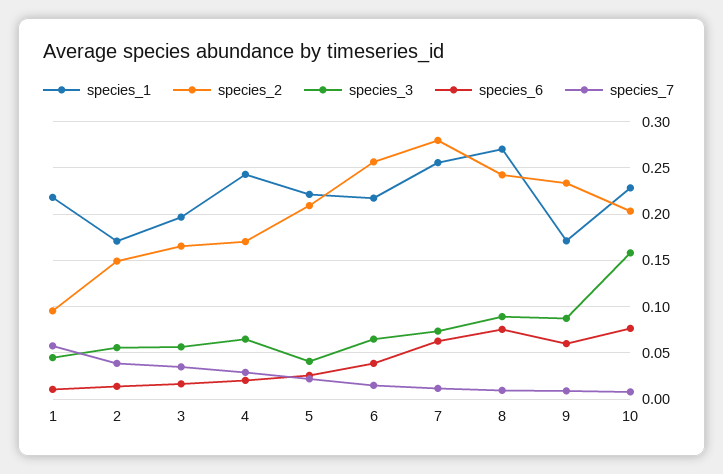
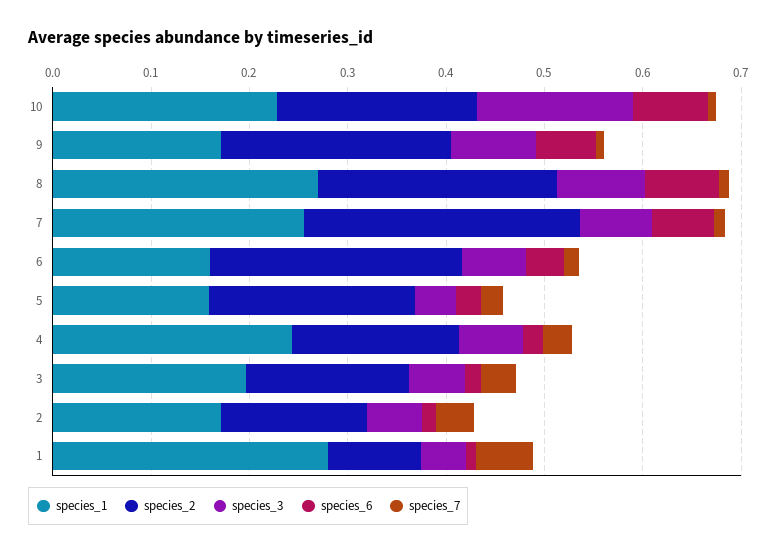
  {
    "species_1": {
-     "1": 0.22,
+     "1": 0.28,
      "2": 0.17,
      "3": 0.2,
      "4": 0.24,
-     "5": 0.22,
+     "5": 0.16,
-     "6": 0.22,
+     "6": 0.16,
      "7": 0.26,
      "8": 0.27,
      "9": 0.17,
      "10": 0.23
    },
    "species_2": {
      "1": 0.1,
      "2": 0.15,
      "3": 0.17,
      "4": 0.17,
      "5": 0.21,
      "6": 0.26,
      "7": 0.28,
      "8": 0.24,
      "9": 0.23,
      "10": 0.2
    },
    "species_3": {
      "1": 0.05,
      "2": 0.06,
      "3": 0.06,
      "4": 0.07,
      "5": 0.04,
      "6": 0.07,
      "7": 0.07,
      "8": 0.09,
      "9": 0.09,
      "10": 0.16
    },
    "species_6": {
      "1": 0.01,
      "2": 0.01,
      "3": 0.02,
      "4": 0.02,
      "5": 0.03,
      "6": 0.04,
      "7": 0.06,
      "8": 0.08,
      "9": 0.06,
      "10": 0.08
    },
    "species_7": {
      "1": 0.06,
      "2": 0.04,
      "3": 0.03,
      "4": 0.03,
      "5": 0.02,
      "6": 0.02,
      "7": 0.01,
      "8": 0.01,
      "9": 0.01,
      "10": 0.01
    }
  }

